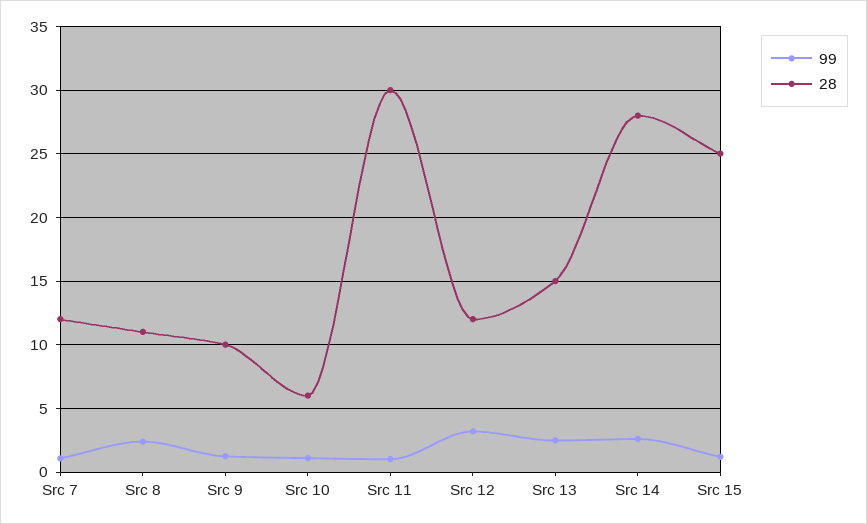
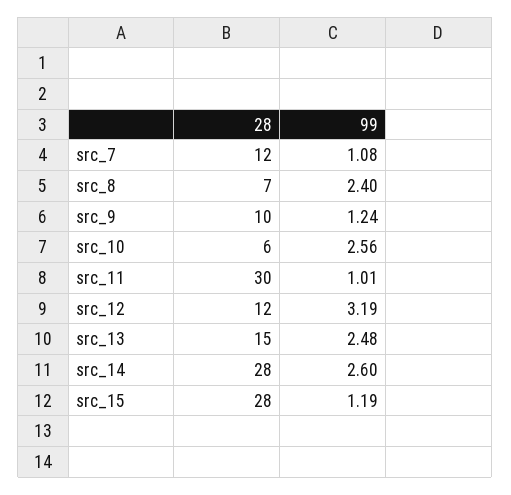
  {
    "99": {
      "Src 7": 1.08,
      "Src 8": 2.4,
      "Src 9": 1.24,
-     "Src 10": 1,
+     "Src 10": 2.56,
      "Src 11": 1.01,
      "Src 12": 3.19,
      "Src 13": 2.48,
      "Src 14": 2.6,
      "Src 15": 1.19
    },
    "28": {
      "Src 7": 12,
-     "Src 8": 11,
+     "Src 8": 7,
      "Src 9": 10,
      "Src 10": 6,
      "Src 11": 30,
      "Src 12": 12,
      "Src 13": 15,
      "Src 14": 28,
-     "Src 15": 25
+     "Src 15": 28
    }
  }

